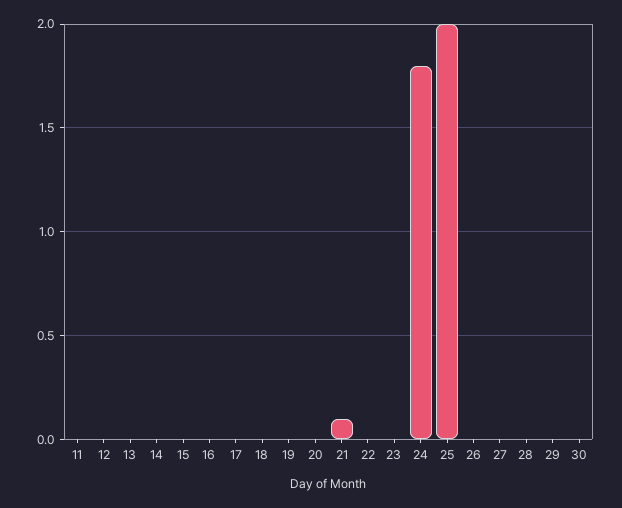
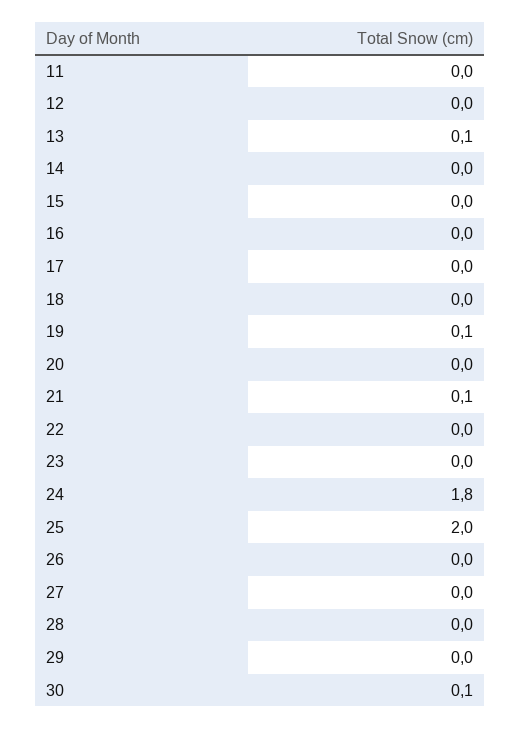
  {
    "11": 0,
    "12": 0,
-   "13": 0,
+   "13": 0.1,
    "14": 0,
    "15": 0,
    "16": 0,
    "17": 0,
    "18": 0,
-   "19": 0,
+   "19": 0.1,
    "20": 0,
    "21": 0.1,
    "22": 0,
    "23": 0,
    "24": 1.8,
    "25": 2,
    "26": 0,
    "27": 0,
    "28": 0,
    "29": 0,
-   "30": 0
+   "30": 0.1
  }

